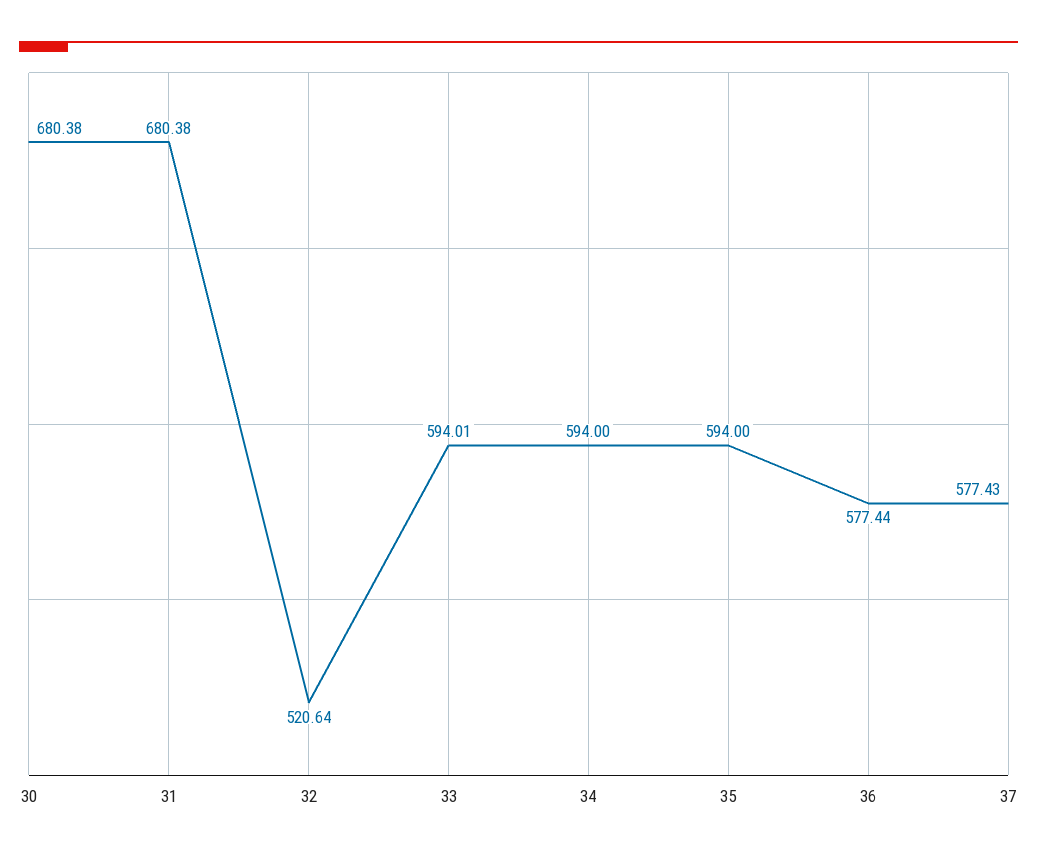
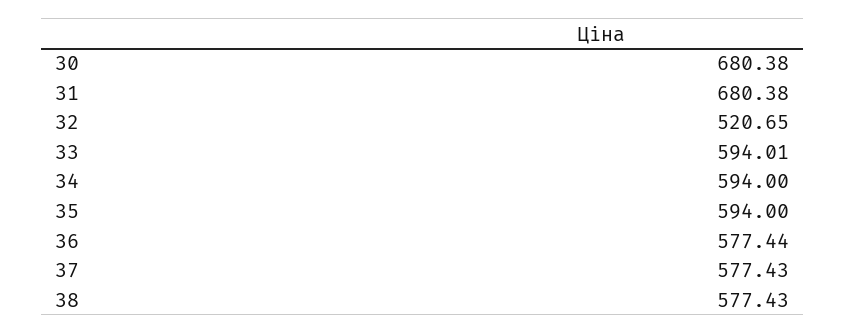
  {
    "30": 680.38,
    "31": 680.38,
-   "32": 520.64,
+   "32": 520.65,
    "33": 594.01,
    "34": 594,
    "35": 594,
    "36": 577.44,
-   "37": 577.43
+   "37": 577.43,
+   "38": 577.43
  }

